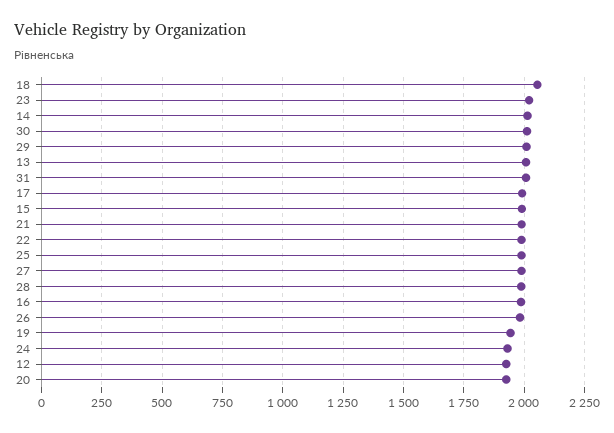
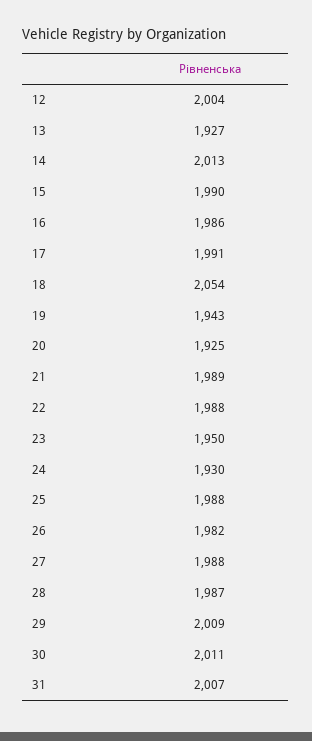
  {
    "18": 2054,
-   "23": 2025,
+   "23": 1950,
    "14": 2013,
    "30": 2011,
    "29": 2009,
-   "13": 2000,
+   "13": 1927,
    "31": 2007,
    "17": 1991,
    "15": 1990,
    "21": 1989,
    "22": 1988,
    "25": 1988,
    "27": 1988,
    "28": 1987,
    "16": 1986,
    "26": 1982,
    "19": 1943,
    "24": 1930,
-   "12": 1925,
+   "12": 2004,
    "20": 1925
  }

